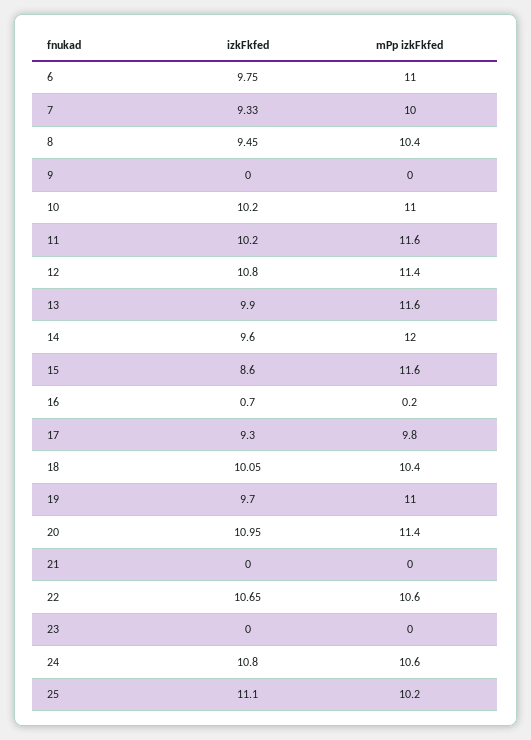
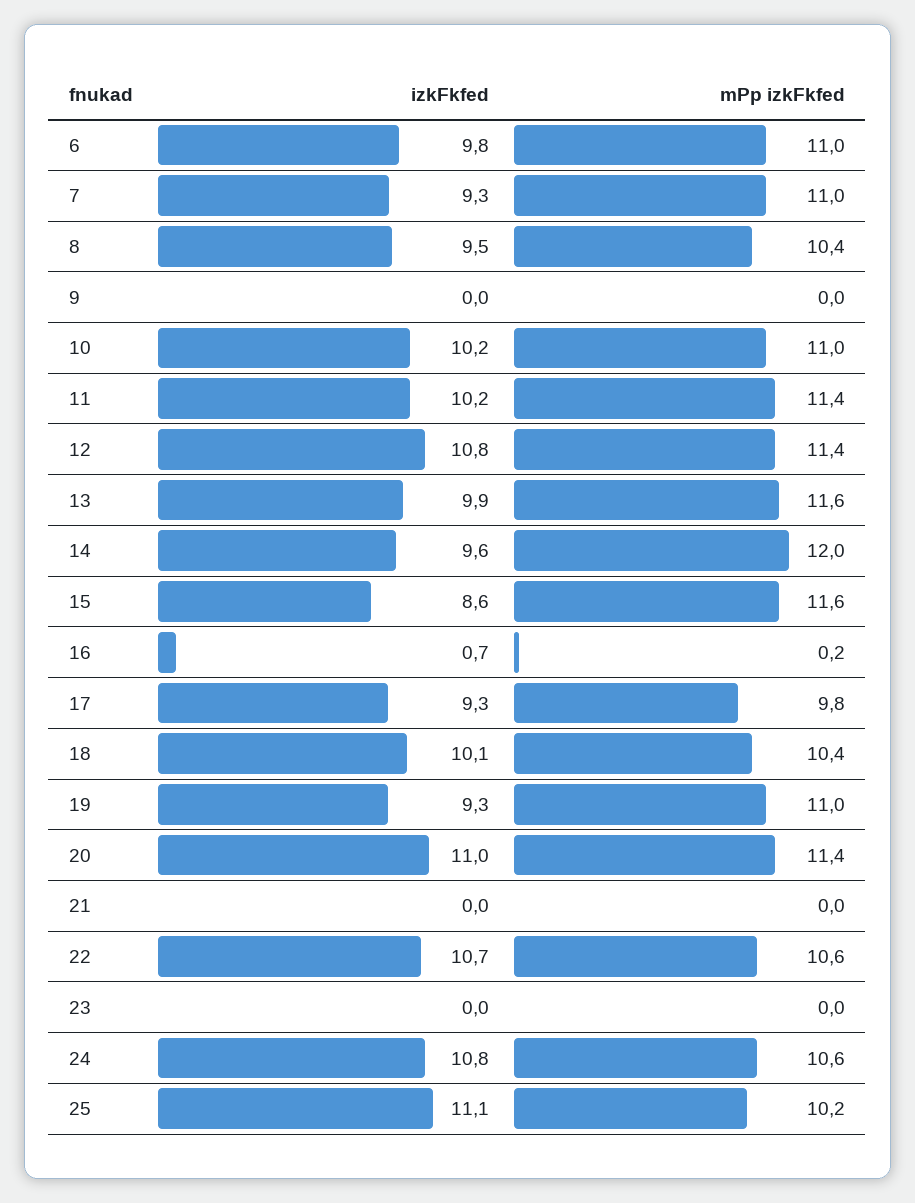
  {
    "izkFkfed": {
      "6": 9.75,
      "7": 9.33,
      "8": 9.45,
      "9": 0,
      "10": 10.2,
      "11": 10.2,
      "12": 10.8,
      "13": 9.9,
      "14": 9.6,
      "15": 8.6,
      "16": 0.7,
      "17": 9.3,
      "18": 10.05,
-     "19": 9.7,
+     "19": 9.3,
      "20": 10.95,
      "21": 0,
      "22": 10.65,
      "23": 0,
      "24": 10.8,
      "25": 11.1
    },
    "mPp izkFkfed": {
      "6": 11,
-     "7": 10,
+     "7": 11,
      "8": 10.4,
      "9": 0,
      "10": 11,
-     "11": 11.6,
+     "11": 11.4,
      "12": 11.4,
      "13": 11.6,
      "14": 12,
      "15": 11.6,
      "16": 0.2,
      "17": 9.8,
      "18": 10.4,
      "19": 11,
      "20": 11.4,
      "21": 0,
      "22": 10.6,
      "23": 0,
      "24": 10.6,
      "25": 10.2
    }
  }

